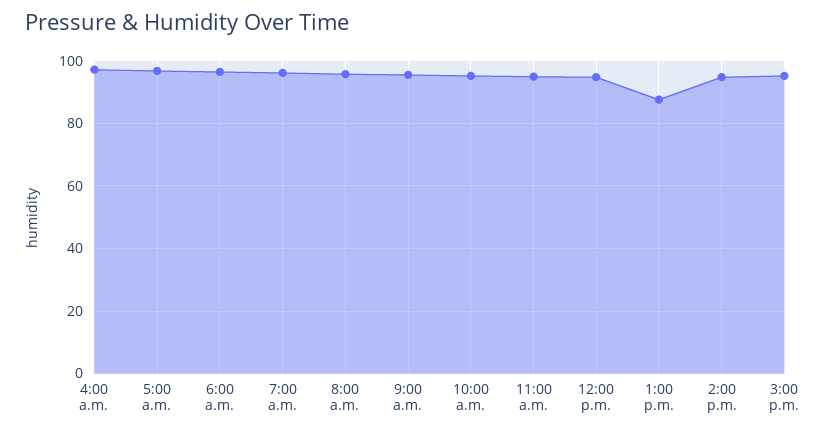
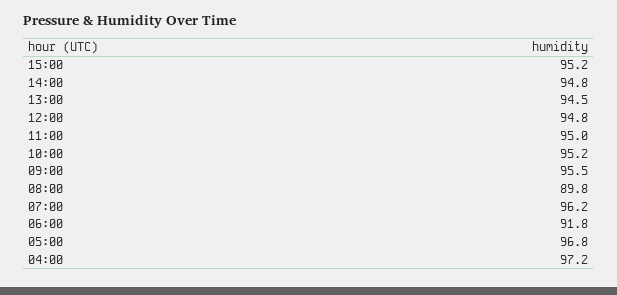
  {
    "4:00 a.m.": 97.2,
    "5:00 a.m.": 96.8,
-   "6:00 a.m.": 96,
+   "6:00 a.m.": 91.8,
    "7:00 a.m.": 96.2,
-   "8:00 a.m.": 96,
+   "8:00 a.m.": 89.8,
    "9:00 a.m.": 95.5,
    "10:00 a.m.": 95.2,
    "11:00 a.m.": 95,
    "12:00 p.m.": 94.8,
-   "1:00 p.m.": 88,
+   "1:00 p.m.": 94.5,
    "2:00 p.m.": 94.8,
    "3:00 p.m.": 95.2
  }

